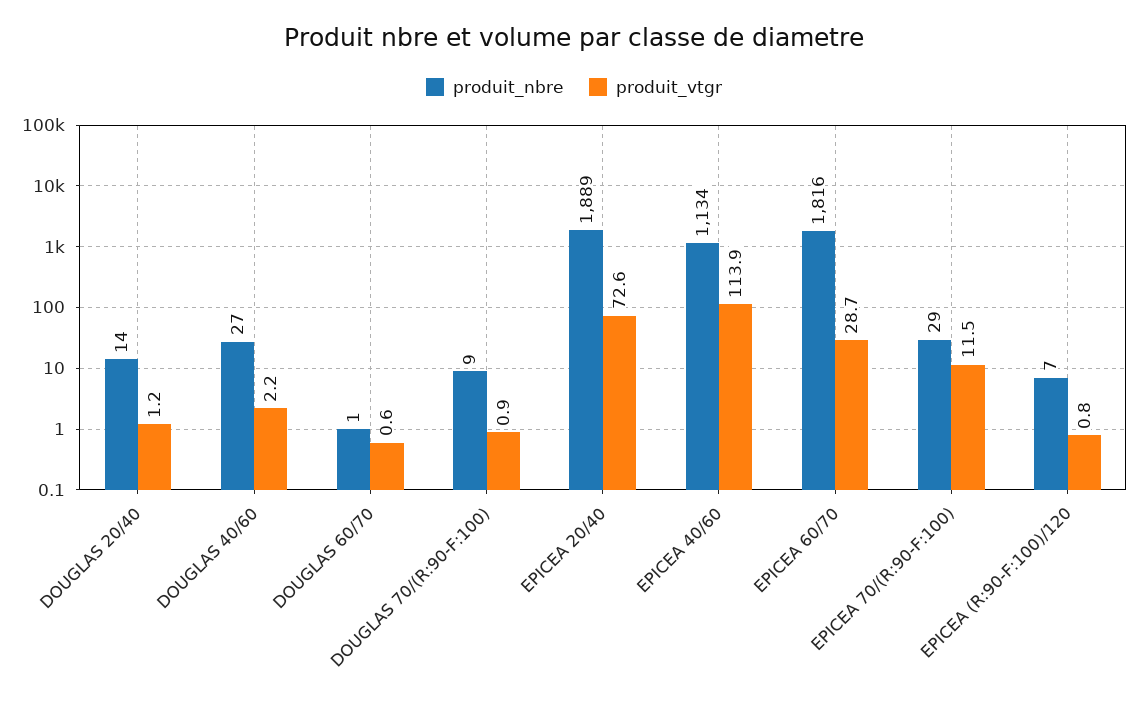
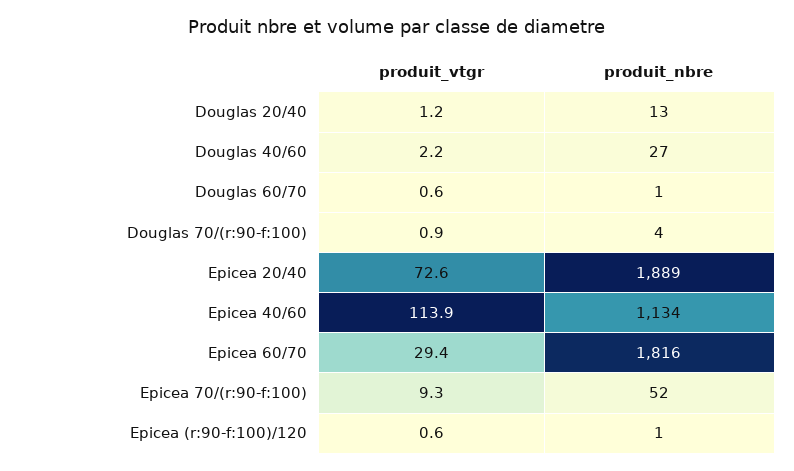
  {
    "produit_nbre": {
-     "DOUGLAS 20/40": 14,
+     "DOUGLAS 20/40": 13,
      "DOUGLAS 40/60": 27,
      "DOUGLAS 60/70": 1,
-     "DOUGLAS 70/(R:90-F:100)": 9,
+     "DOUGLAS 70/(R:90-F:100)": 4,
      "EPICEA 20/40": 1889,
      "EPICEA 40/60": 1134,
      "EPICEA 60/70": 1816,
-     "EPICEA 70/(R:90-F:100)": 29,
+     "EPICEA 70/(R:90-F:100)": 52,
-     "EPICEA (R:90-F:100)/120": 7
+     "EPICEA (R:90-F:100)/120": 1
    },
    "produit_vtgr": {
      "DOUGLAS 20/40": 1.2,
      "DOUGLAS 40/60": 2.2,
      "DOUGLAS 60/70": 0.6,
      "DOUGLAS 70/(R:90-F:100)": 0.9,
      "EPICEA 20/40": 72.6,
      "EPICEA 40/60": 113.9,
-     "EPICEA 60/70": 28.7,
+     "EPICEA 60/70": 29.4,
-     "EPICEA 70/(R:90-F:100)": 11.5,
+     "EPICEA 70/(R:90-F:100)": 9.3,
-     "EPICEA (R:90-F:100)/120": 0.8
+     "EPICEA (R:90-F:100)/120": 0.6
    }
  }

